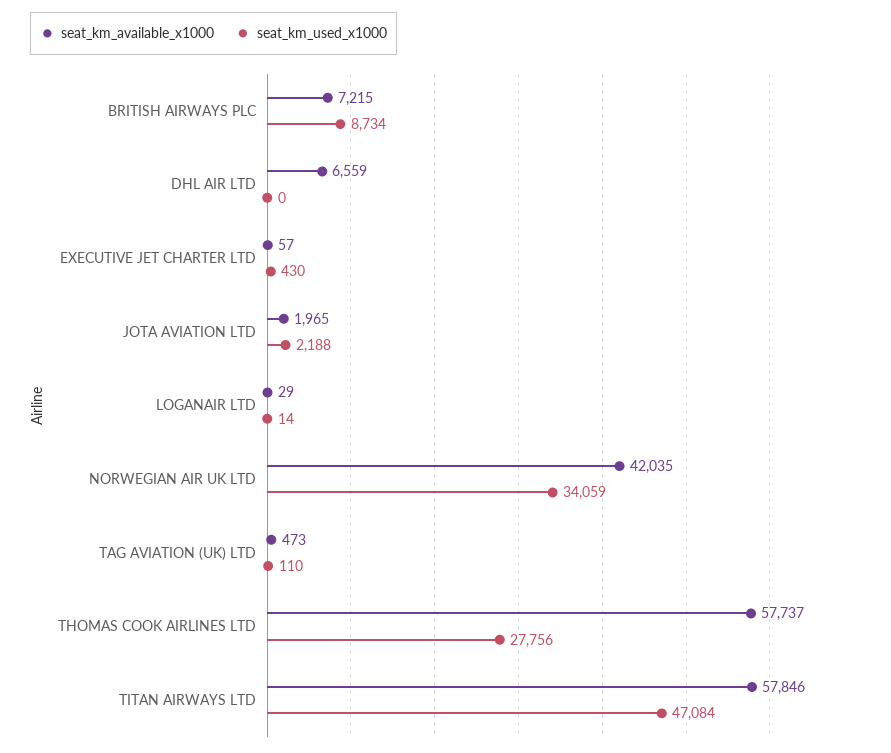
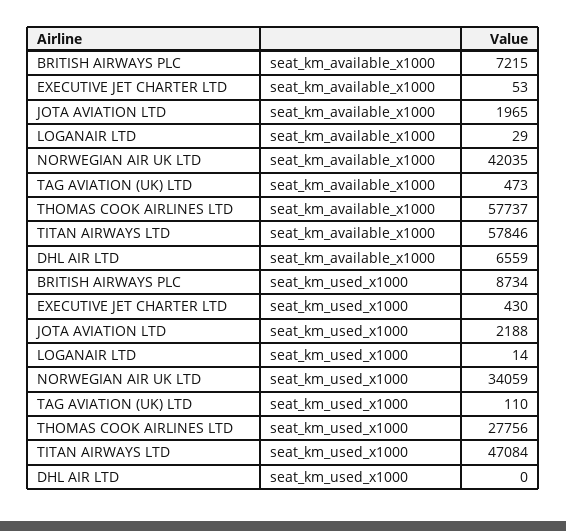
  {
    "seat_km_available_x1000": {
      "BRITISH AIRWAYS PLC": 7215,
      "DHL AIR LTD": 6559,
-     "EXECUTIVE JET CHARTER LTD": 57,
+     "EXECUTIVE JET CHARTER LTD": 53,
      "JOTA AVIATION LTD": 1965,
      "LOGANAIR LTD": 29,
      "NORWEGIAN AIR UK LTD": 42035,
      "TAG AVIATION (UK) LTD": 473,
      "THOMAS COOK AIRLINES LTD": 57737,
      "TITAN AIRWAYS LTD": 57846
    },
    "seat_km_used_x1000": {
      "BRITISH AIRWAYS PLC": 8734,
      "DHL AIR LTD": 0,
      "EXECUTIVE JET CHARTER LTD": 430,
      "JOTA AVIATION LTD": 2188,
      "LOGANAIR LTD": 14,
      "NORWEGIAN AIR UK LTD": 34059,
      "TAG AVIATION (UK) LTD": 110,
      "THOMAS COOK AIRLINES LTD": 27756,
      "TITAN AIRWAYS LTD": 47084
    }
  }

